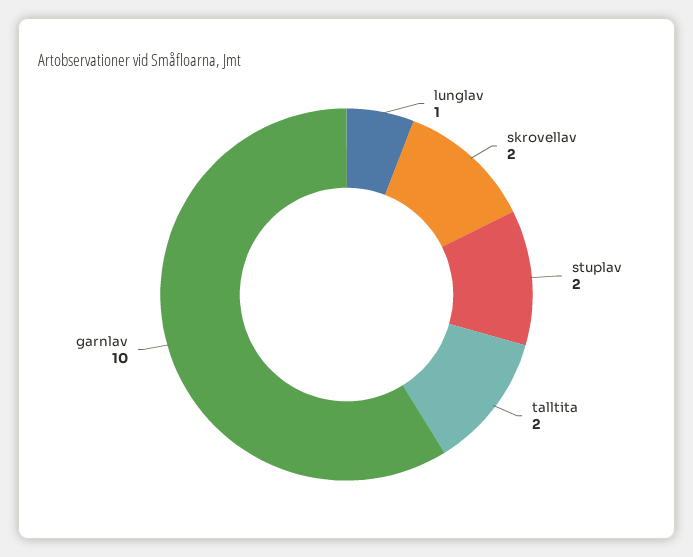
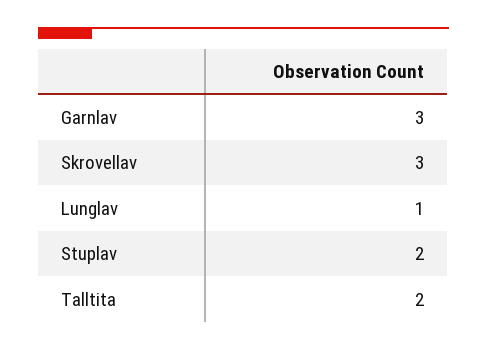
  {
    "lunglav": 1,
-   "skrovellav": 2,
+   "skrovellav": 3,
    "stuplav": 2,
    "talltita": 2,
-   "garnlav": 10
+   "garnlav": 3
  }

